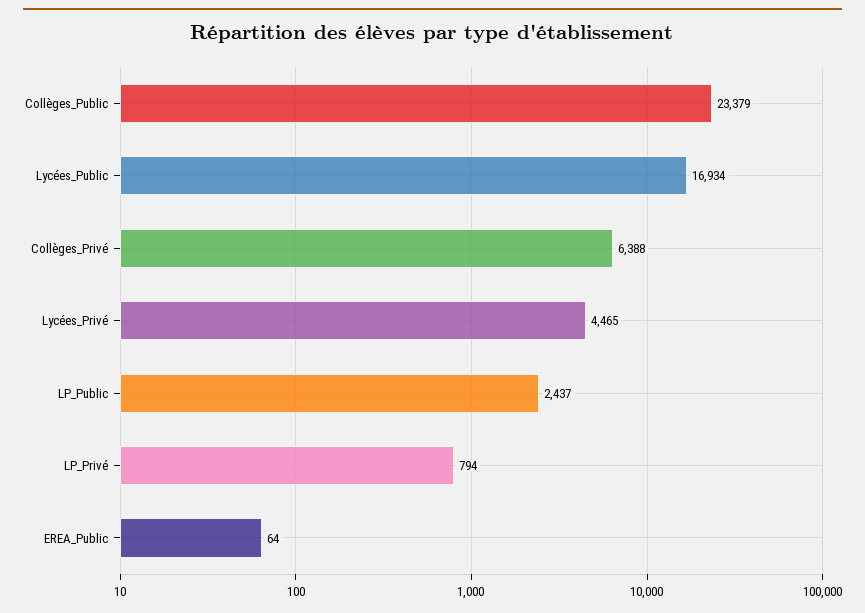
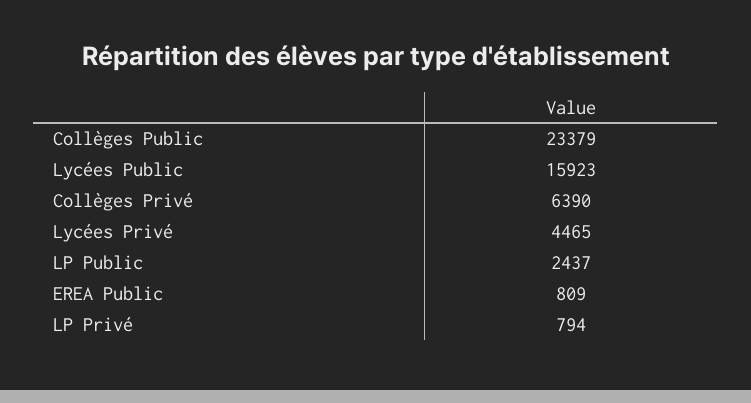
  {
    "Collèges_Public": 23379,
-   "Lycées_Public": 16934,
+   "Lycées_Public": 15923,
-   "Collèges_Privé": 6388,
+   "Collèges_Privé": 6390,
    "Lycées_Privé": 4465,
    "LP_Public": 2437,
    "LP_Privé": 794,
-   "EREA_Public": 64
+   "EREA_Public": 809
  }

